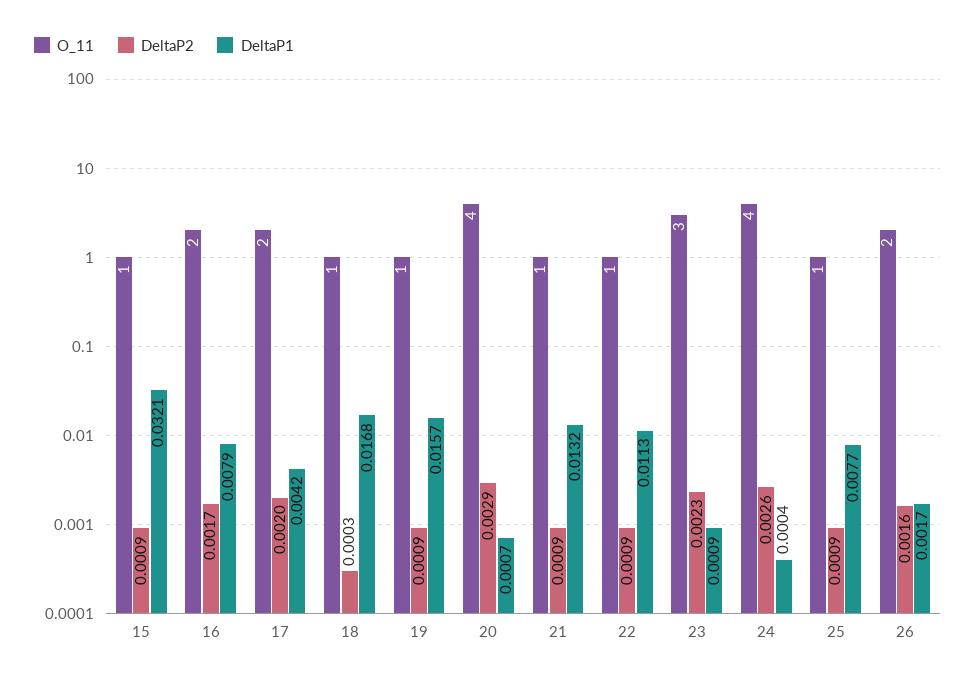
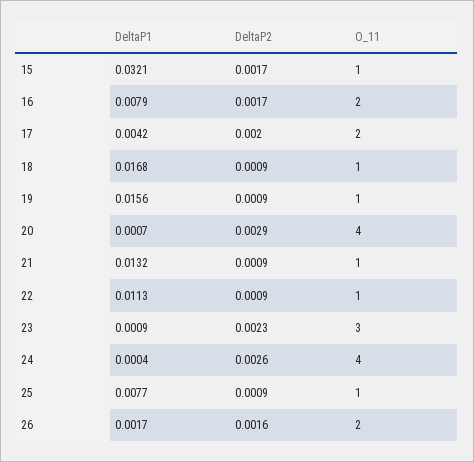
  {
    "O_11": {
      "15": 1,
      "16": 2,
      "17": 2,
      "18": 1,
      "19": 1,
      "20": 4,
      "21": 1,
      "22": 1,
      "23": 3,
      "24": 4,
      "25": 1,
      "26": 2
    },
    "DeltaP2": {
-     "15": 0.0009,
+     "15": 0.0017,
      "16": 0.0017,
      "17": 0.002,
-     "18": 0.0003,
+     "18": 0.0009,
      "19": 0.0009,
      "20": 0.0029,
      "21": 0.0009,
      "22": 0.0009,
      "23": 0.0023,
      "24": 0.0026,
      "25": 0.0009,
      "26": 0.0016
    },
    "DeltaP1": {
      "15": 0.0321,
      "16": 0.0079,
      "17": 0.0042,
      "18": 0.0168,
-     "19": 0.0157,
+     "19": 0.0156,
      "20": 0.0007,
      "21": 0.0132,
      "22": 0.0113,
      "23": 0.0009,
      "24": 0.0004,
      "25": 0.0077,
      "26": 0.0017
    }
  }

